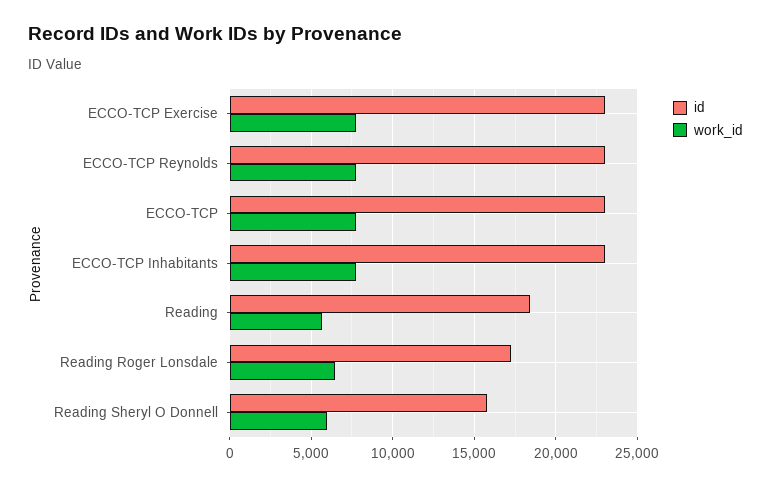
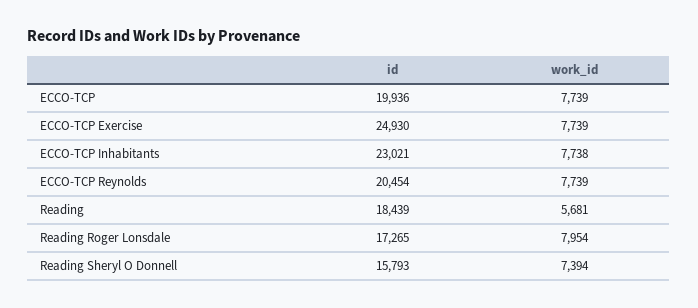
  {
    "id": {
-     "ECCO-TCP Exercise": 23000,
+     "ECCO-TCP Exercise": 24930,
-     "ECCO-TCP Reynolds": 23000,
+     "ECCO-TCP Reynolds": 20454,
-     "ECCO-TCP": 23000,
+     "ECCO-TCP": 19936,
      "ECCO-TCP Inhabitants": 23021,
      "Reading": 18439,
      "Reading Roger Lonsdale": 17265,
      "Reading Sheryl O Donnell": 15793
    },
    "work_id": {
      "ECCO-TCP Exercise": 7739,
      "ECCO-TCP Reynolds": 7739,
      "ECCO-TCP": 7739,
      "ECCO-TCP Inhabitants": 7738,
      "Reading": 5681,
-     "Reading Roger Lonsdale": 6500,
+     "Reading Roger Lonsdale": 7954,
-     "Reading Sheryl O Donnell": 6000
+     "Reading Sheryl O Donnell": 7394
    }
  }

